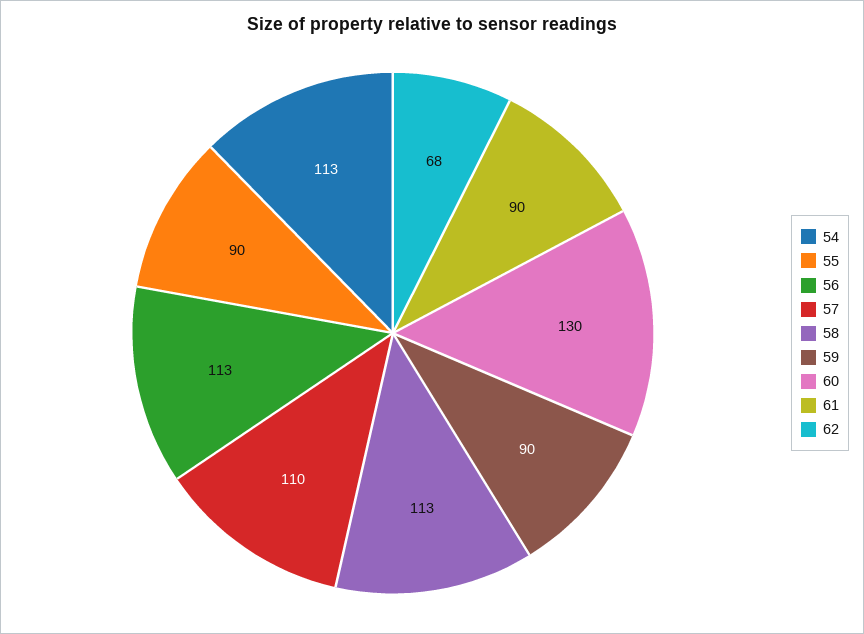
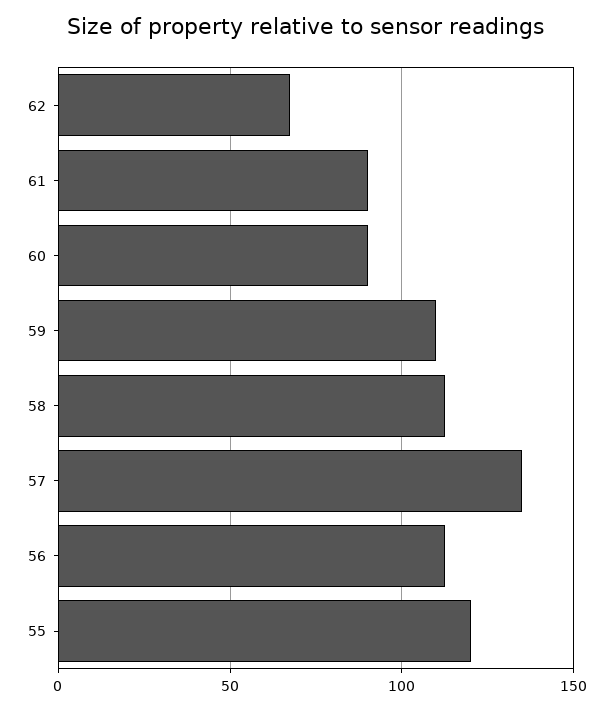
  {
-   "54": 113,
-   "55": 90,
+   "55": 120,
    "56": 113,
-   "57": 110,
+   "57": 135,
    "58": 113,
-   "59": 90,
+   "59": 110,
-   "60": 130,
+   "60": 90,
    "61": 90,
    "62": 68
  }

